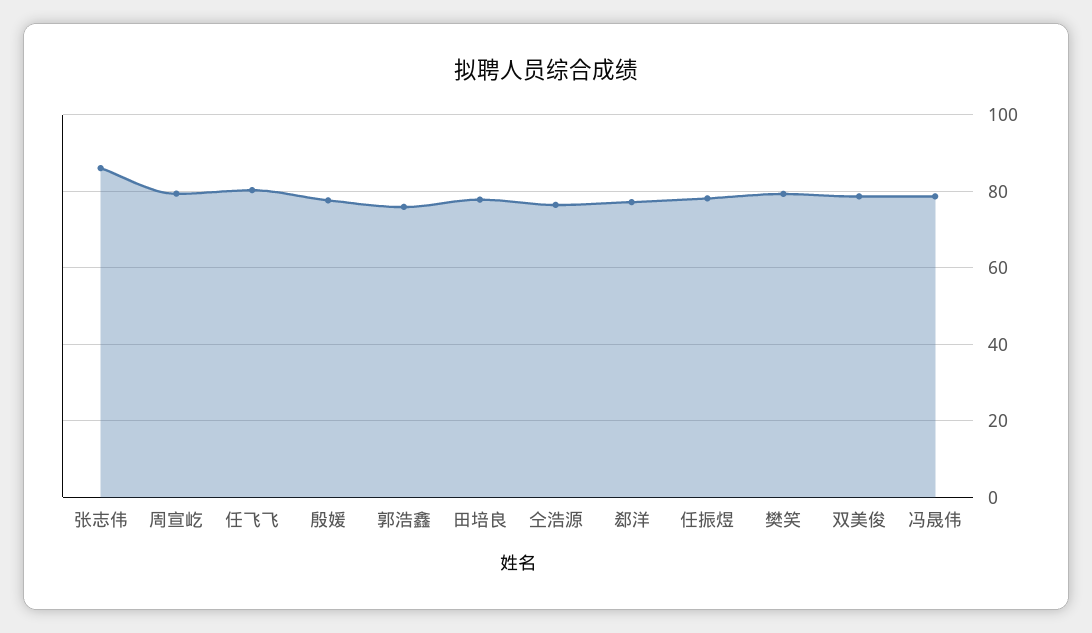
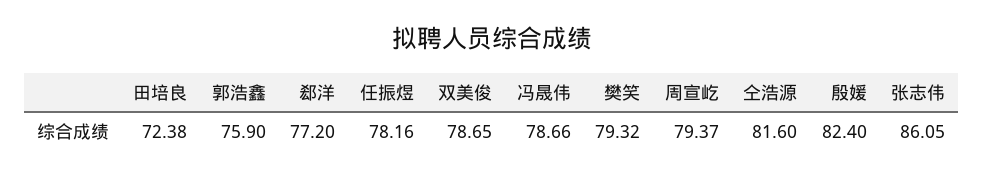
  {
    "张志伟": 86.05,
    "周宣屹": 79.37,
-   "任飞飞": 80,
-   "殷媛": 78,
+   "殷媛": 82.4,
    "郭浩鑫": 75.9,
-   "田培良": 78,
+   "田培良": 72.38,
-   "仝浩源": 76,
+   "仝浩源": 81.6,
    "郄洋": 77.2,
    "任振煜": 78.16,
    "樊笑": 79.32,
    "双美俊": 78.65,
    "冯晟伟": 78.66
  }

